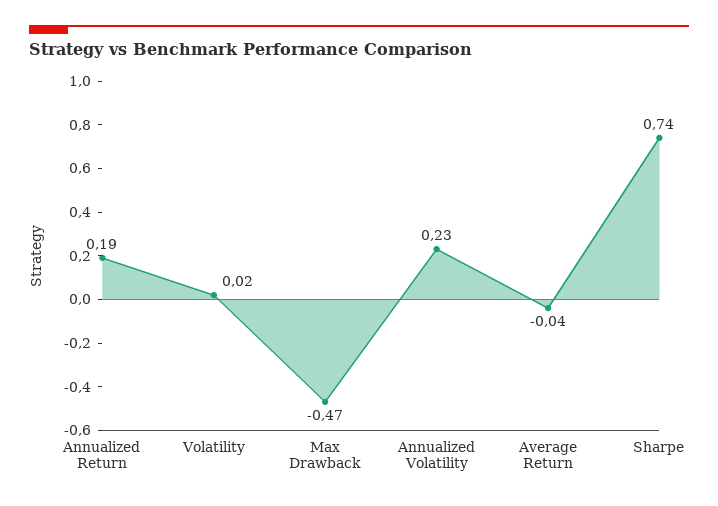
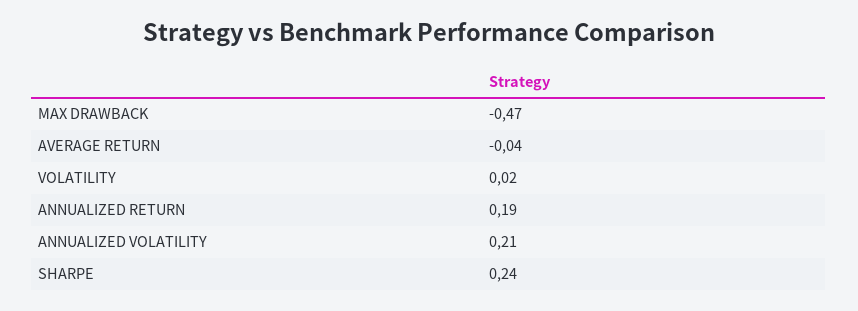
  {
    "Annualized Return": 0.19,
    "Volatility": 0.02,
    "Max Drawback": -0.47,
-   "Annualized Volatility": 0.23,
+   "Annualized Volatility": 0.21,
    "Average Return": -0.04,
-   "Sharpe": 0.74
+   "Sharpe": 0.24
  }

